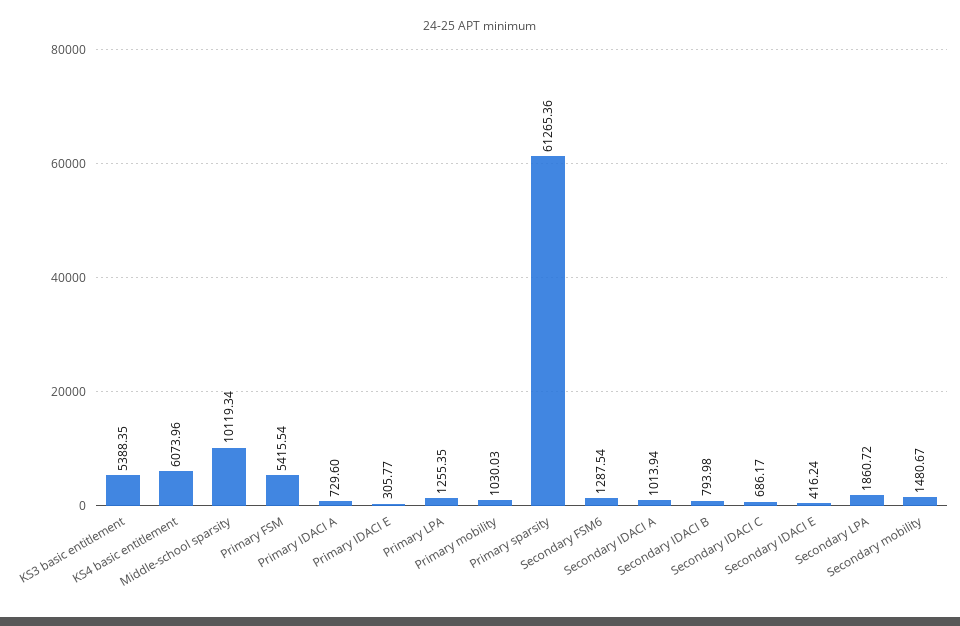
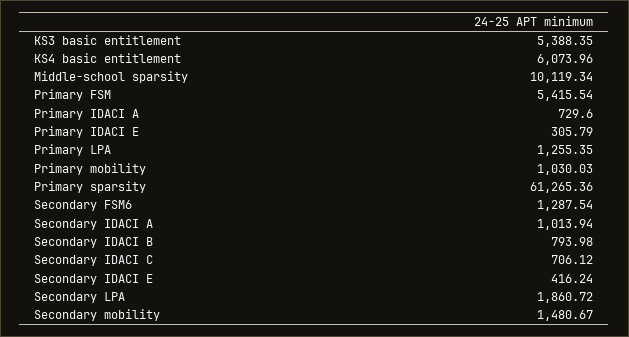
  {
    "KS3 basic entitlement": 5388.35,
    "KS4 basic entitlement": 6073.96,
    "Middle-school sparsity": 10119.34,
    "Primary FSM": 5415.54,
    "Primary IDACI A": 729.6,
-   "Primary IDACI E": 305.77,
+   "Primary IDACI E": 305.79,
    "Primary LPA": 1255.35,
    "Primary mobility": 1030.03,
    "Primary sparsity": 61265.36,
    "Secondary FSM6": 1287.54,
    "Secondary IDACI A": 1013.94,
    "Secondary IDACI B": 793.98,
-   "Secondary IDACI C": 686.17,
+   "Secondary IDACI C": 706.12,
    "Secondary IDACI E": 416.24,
    "Secondary LPA": 1860.72,
    "Secondary mobility": 1480.67
  }

